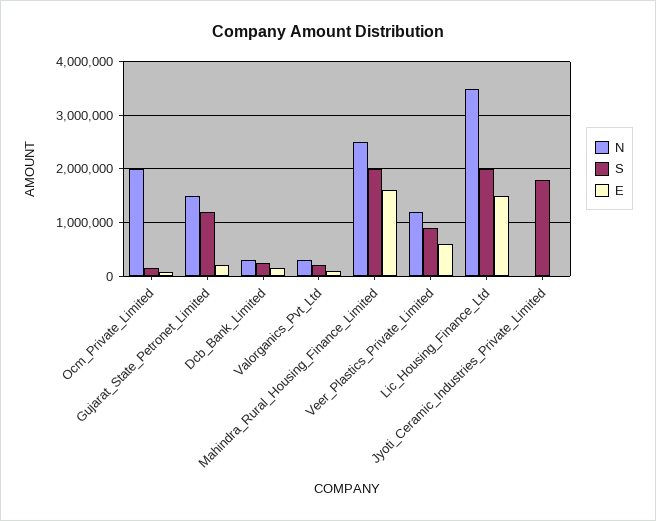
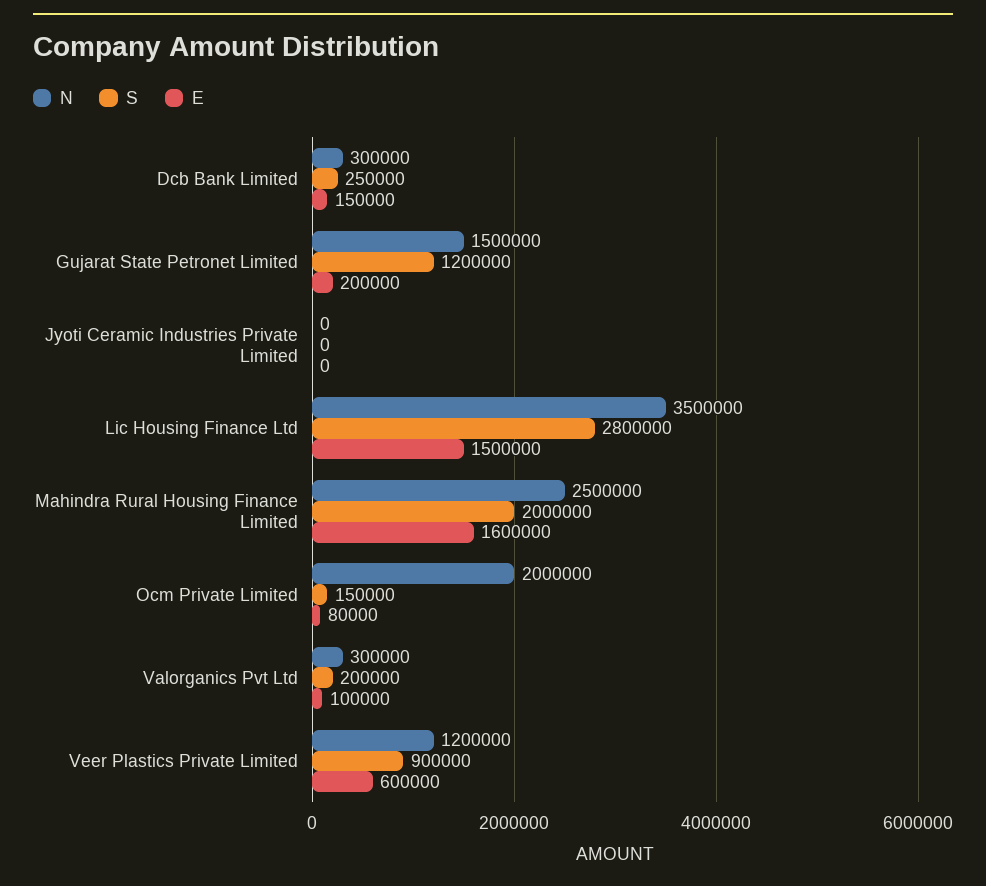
  {
    "N": {
      "Ocm_Private_Limited": 2000000,
      "Gujarat_State_Petronet_Limited": 1500000,
      "Dcb_Bank_Limited": 300000,
      "Valorganics_Pvt_Ltd": 300000,
      "Mahindra_Rural_Housing_Finance_Limited": 2500000,
      "Veer_Plastics_Private_Limited": 1200000,
      "Lic_Housing_Finance_Ltd": 3500000,
      "Jyoti_Ceramic_Industries_Private_Limited": 0
    },
    "S": {
      "Ocm_Private_Limited": 150000,
      "Gujarat_State_Petronet_Limited": 1200000,
      "Dcb_Bank_Limited": 250000,
      "Valorganics_Pvt_Ltd": 200000,
      "Mahindra_Rural_Housing_Finance_Limited": 2000000,
      "Veer_Plastics_Private_Limited": 900000,
-     "Lic_Housing_Finance_Ltd": 2000000,
+     "Lic_Housing_Finance_Ltd": 2800000,
-     "Jyoti_Ceramic_Industries_Private_Limited": 1800000
+     "Jyoti_Ceramic_Industries_Private_Limited": 0
    },
    "E": {
      "Ocm_Private_Limited": 80000,
      "Gujarat_State_Petronet_Limited": 200000,
      "Dcb_Bank_Limited": 150000,
      "Valorganics_Pvt_Ltd": 100000,
      "Mahindra_Rural_Housing_Finance_Limited": 1600000,
      "Veer_Plastics_Private_Limited": 600000,
      "Lic_Housing_Finance_Ltd": 1500000,
      "Jyoti_Ceramic_Industries_Private_Limited": 0
    }
  }

